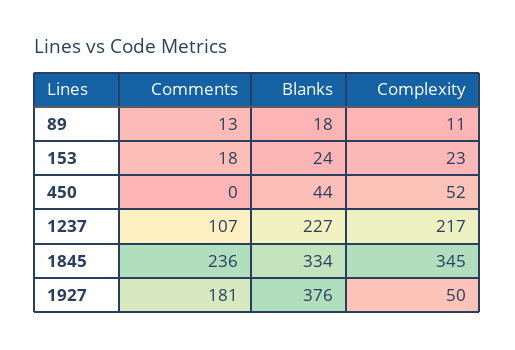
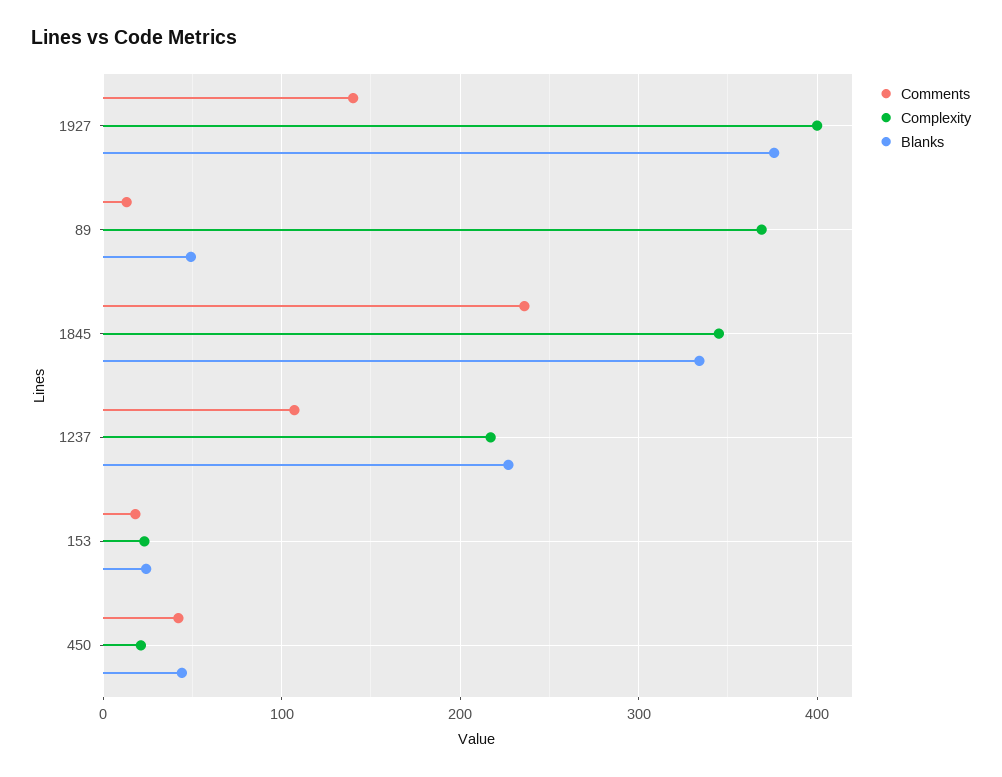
  {
    "Comments": {
      "89": 13,
      "153": 18,
-     "450": 0,
+     "450": 40,
      "1237": 107,
      "1845": 236,
-     "1927": 181
+     "1927": 140
    },
    "Blanks": {
-     "89": 18,
+     "89": 50,
      "153": 24,
      "450": 44,
      "1237": 227,
      "1845": 334,
      "1927": 376
    },
    "Complexity": {
-     "89": 11,
+     "89": 370,
      "153": 23,
-     "450": 52,
+     "450": 20,
      "1237": 217,
      "1845": 345,
-     "1927": 50
+     "1927": 400
    }
  }

